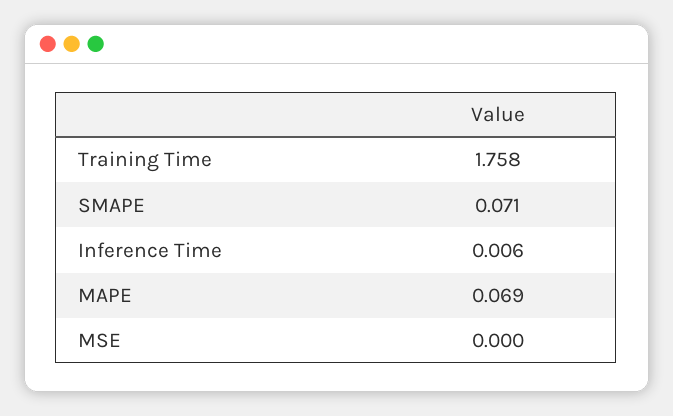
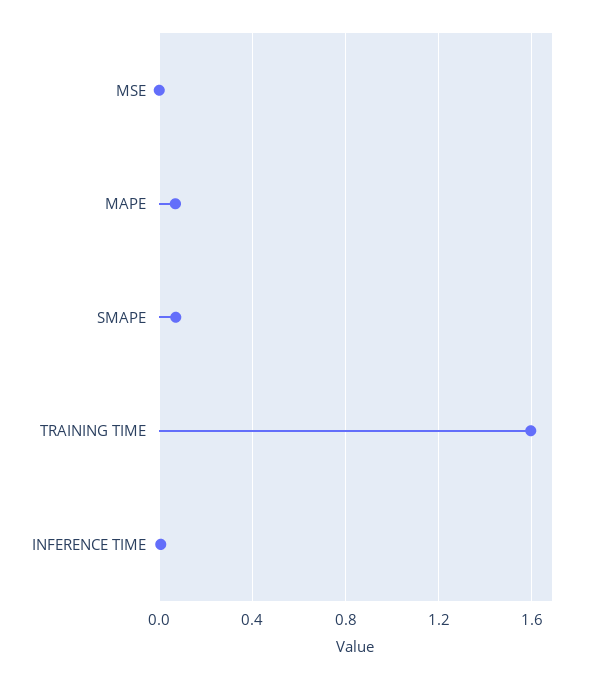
  {
-   "Training Time": 1.758,
+   "Training Time": 1.6,
    "SMAPE": 0.071,
    "Inference Time": 0.006,
    "MAPE": 0.069,
    "MSE": 0
  }

